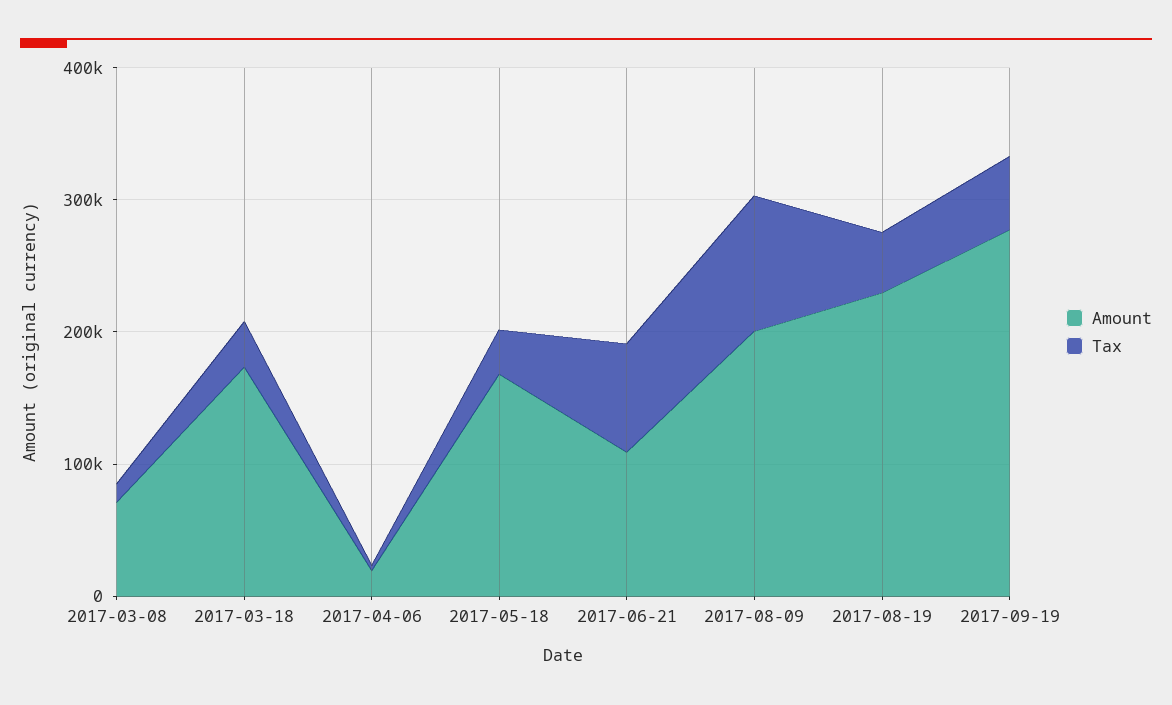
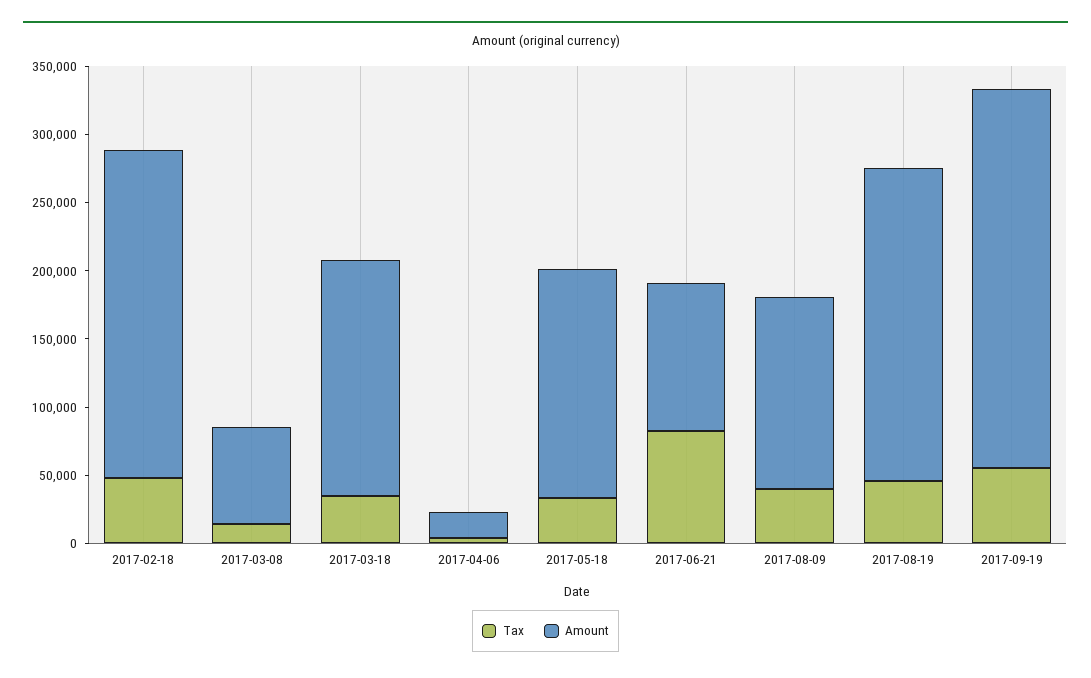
  {
    "Amount": {
      "2017-03-08": 70000,
      "2017-03-18": 170000,
      "2017-04-06": 20000,
      "2017-05-18": 170000,
      "2017-06-21": 110000,
-     "2017-08-09": 200000,
+     "2017-08-09": 140000,
      "2017-08-19": 230000,
-     "2017-09-19": 280000
+     "2017-09-19": 280000,
+     "2017-02-18": 240000
    },
    "Tax": {
      "2017-03-08": 10000,
      "2017-03-18": 30000,
      "2017-04-06": 0,
      "2017-05-18": 30000,
      "2017-06-21": 80000,
-     "2017-08-09": 100000,
+     "2017-08-09": 40000,
      "2017-08-19": 50000,
-     "2017-09-19": 60000
+     "2017-09-19": 60000,
+     "2017-02-18": 50000
    }
  }

